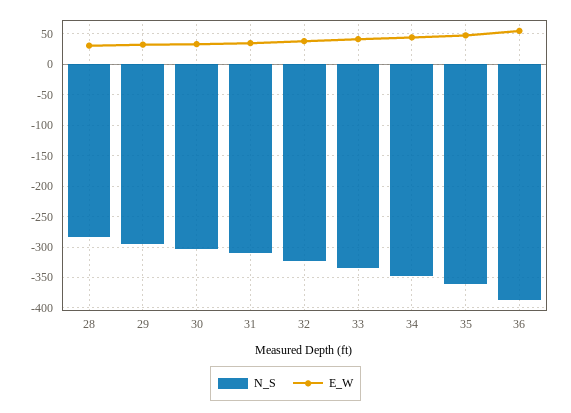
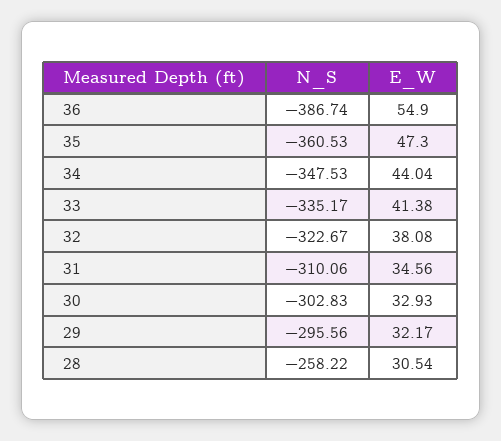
  {
    "N_S": {
-     "28": -280,
+     "28": -258.22,
      "29": -295.56,
      "30": -302.83,
      "31": -310.06,
      "32": -322.67,
      "33": -335.17,
      "34": -347.53,
      "35": -360.53,
      "36": -386.74
    },
    "E_W": {
      "28": 30.54,
      "29": 32.17,
      "30": 32.93,
      "31": 34.56,
      "32": 38.08,
      "33": 41.38,
      "34": 44.04,
      "35": 47.3,
      "36": 54.9
    }
  }

